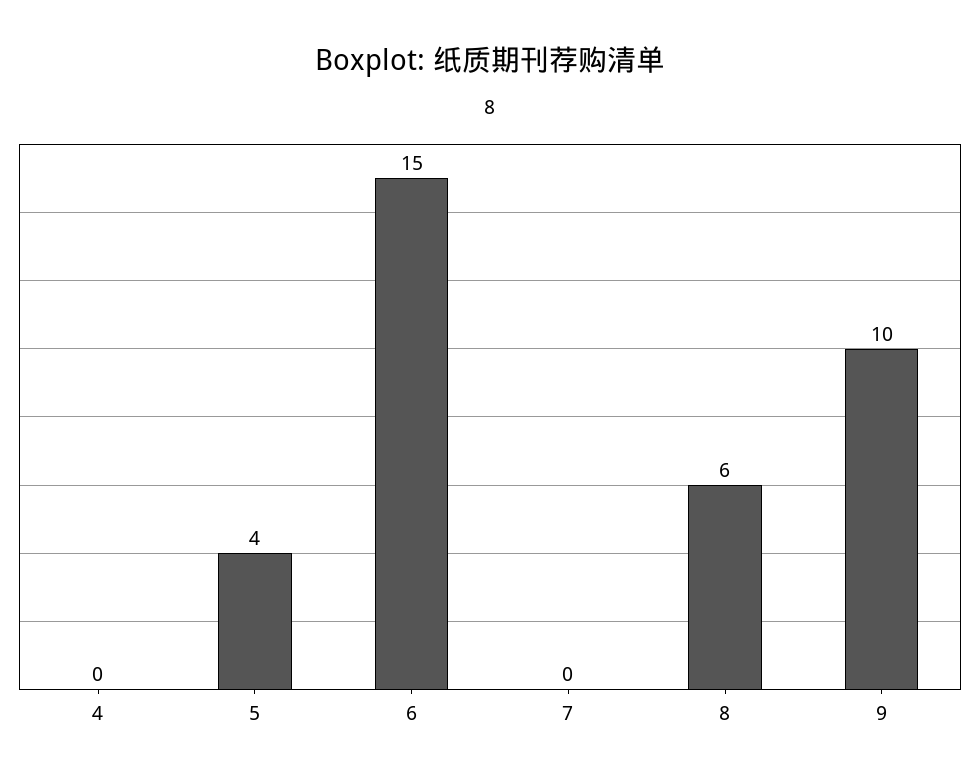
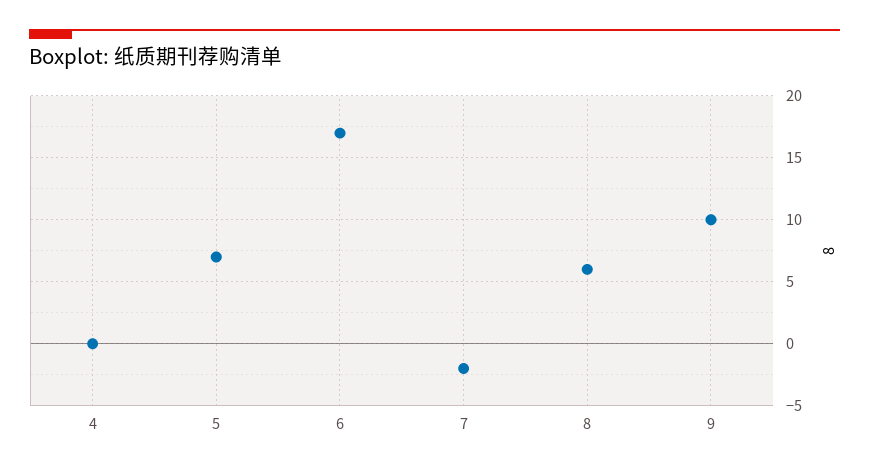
  {
    "4": 0,
-   "5": 4,
+   "5": 7,
-   "6": 15,
+   "6": 17,
-   "7": 0,
+   "7": -2,
    "8": 6,
    "9": 10
  }

